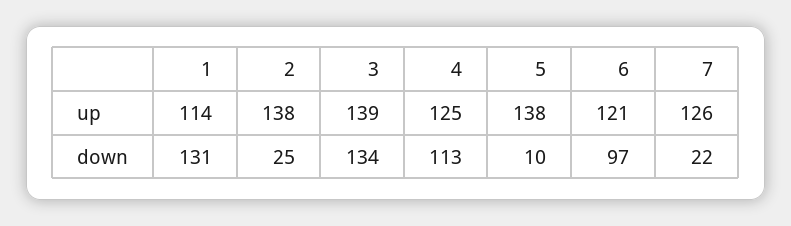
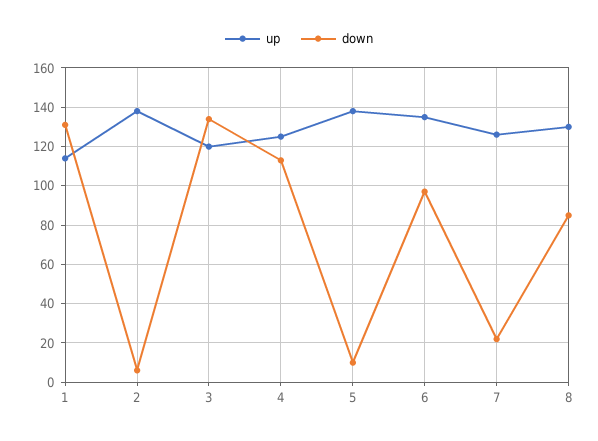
  {
    "up": {
      "1": 114,
      "2": 138,
-     "3": 139,
+     "3": 120,
      "4": 125,
      "5": 138,
-     "6": 121,
+     "6": 135,
-     "7": 126
+     "7": 126,
+     "8": 130
    },
    "down": {
      "1": 131,
-     "2": 25,
+     "2": 5,
      "3": 134,
      "4": 113,
      "5": 10,
      "6": 97,
-     "7": 22
+     "7": 22,
+     "8": 85
    }
  }

